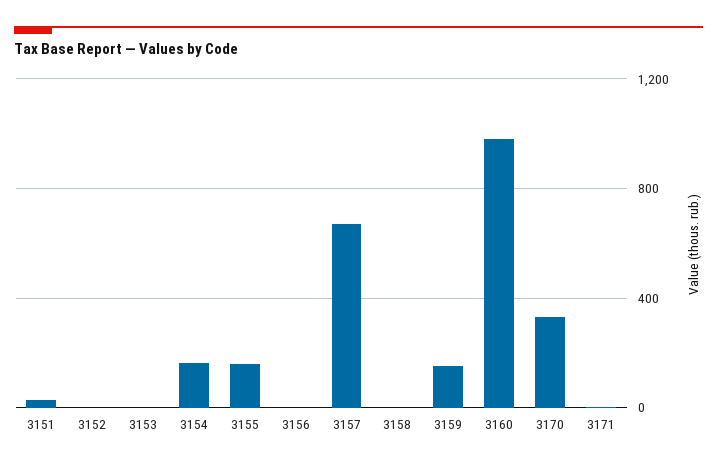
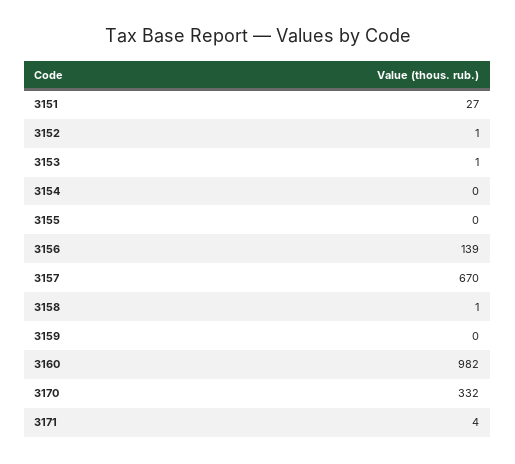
  {
    "3151": 27,
    "3152": 1,
    "3153": 1,
-   "3154": 150,
+   "3154": 0,
-   "3155": 150,
+   "3155": 0,
-   "3156": 0,
+   "3156": 139,
    "3157": 670,
    "3158": 1,
-   "3159": 150,
+   "3159": 0,
    "3160": 982,
    "3170": 332,
    "3171": 4
  }

